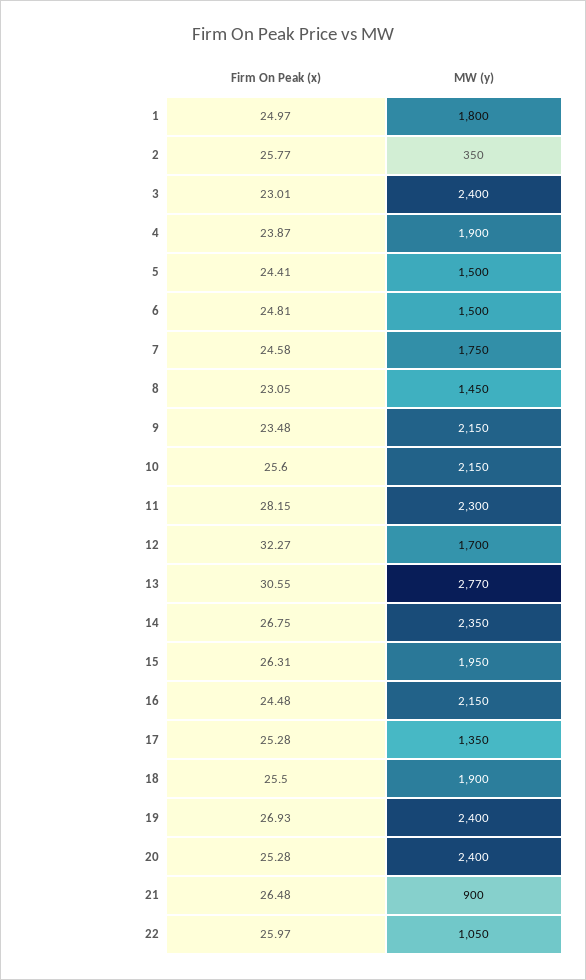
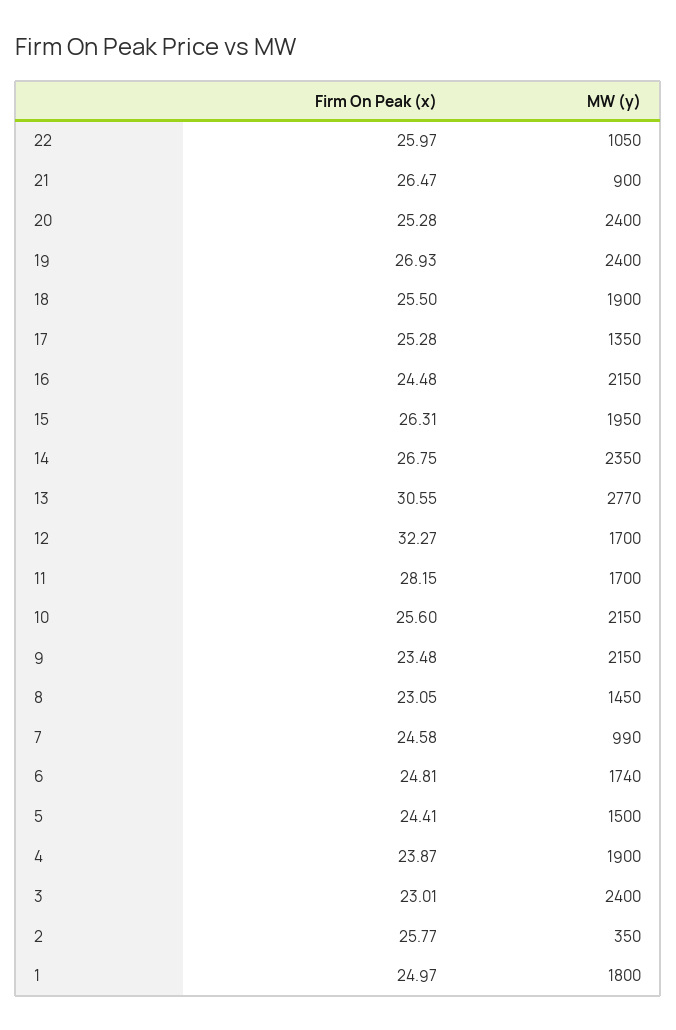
  {
    "Firm On Peak (x)": {
      "1": 24.97,
      "2": 25.77,
      "3": 23.01,
      "4": 23.87,
      "5": 24.41,
      "6": 24.81,
      "7": 24.58,
      "8": 23.05,
      "9": 23.48,
      "10": 25.6,
      "11": 28.15,
      "12": 32.27,
      "13": 30.55,
      "14": 26.75,
      "15": 26.31,
      "16": 24.48,
      "17": 25.28,
      "18": 25.5,
      "19": 26.93,
      "20": 25.28,
-     "21": 26.48,
+     "21": 26.47,
      "22": 25.97
    },
    "MW (y)": {
      "1": 1800,
      "2": 350,
      "3": 2400,
      "4": 1900,
      "5": 1500,
-     "6": 1500,
+     "6": 1740,
-     "7": 1750,
+     "7": 990,
      "8": 1450,
      "9": 2150,
      "10": 2150,
-     "11": 2300,
+     "11": 1700,
      "12": 1700,
      "13": 2770,
      "14": 2350,
      "15": 1950,
      "16": 2150,
      "17": 1350,
      "18": 1900,
      "19": 2400,
      "20": 2400,
      "21": 900,
      "22": 1050
    }
  }

